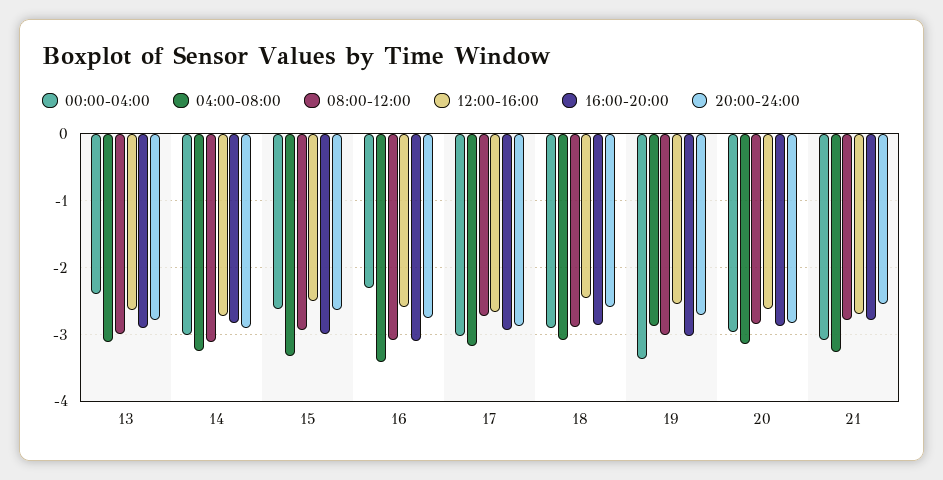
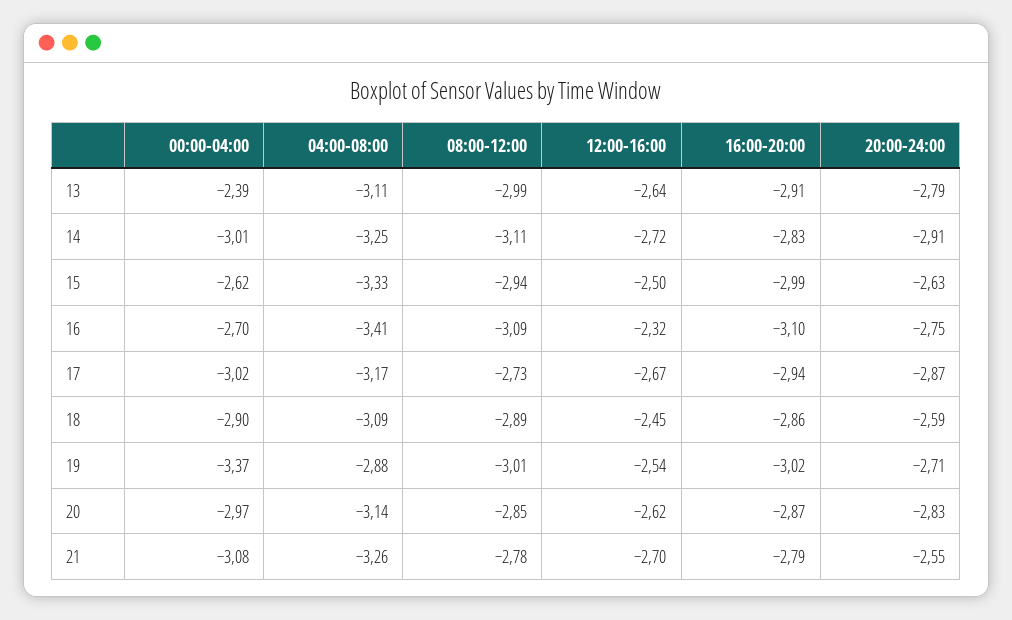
  {
    "00:00-04:00": {
      "13": -2.39,
      "14": -3.01,
      "15": -2.62,
-     "16": -2.3,
+     "16": -2.7,
      "17": -3.02,
      "18": -2.9,
      "19": -3.37,
      "20": -2.97,
      "21": -3.08
    },
    "04:00-08:00": {
      "13": -3.11,
      "14": -3.25,
      "15": -3.33,
      "16": -3.41,
      "17": -3.17,
      "18": -3.09,
      "19": -2.88,
      "20": -3.14,
      "21": -3.26
    },
    "08:00-12:00": {
      "13": -2.99,
      "14": -3.11,
      "15": -2.94,
      "16": -3.09,
      "17": -2.73,
      "18": -2.89,
      "19": -3.01,
      "20": -2.85,
      "21": -2.78
    },
    "12:00-16:00": {
      "13": -2.64,
      "14": -2.72,
      "15": -2.5,
-     "16": -2.6,
+     "16": -2.32,
      "17": -2.67,
      "18": -2.45,
      "19": -2.54,
      "20": -2.62,
      "21": -2.7
    },
    "16:00-20:00": {
      "13": -2.91,
      "14": -2.83,
      "15": -2.99,
      "16": -3.1,
      "17": -2.94,
      "18": -2.86,
      "19": -3.02,
      "20": -2.87,
      "21": -2.79
    },
    "20:00-24:00": {
      "13": -2.79,
      "14": -2.91,
      "15": -2.63,
      "16": -2.75,
      "17": -2.87,
      "18": -2.59,
      "19": -2.71,
      "20": -2.83,
      "21": -2.55
    }
  }

